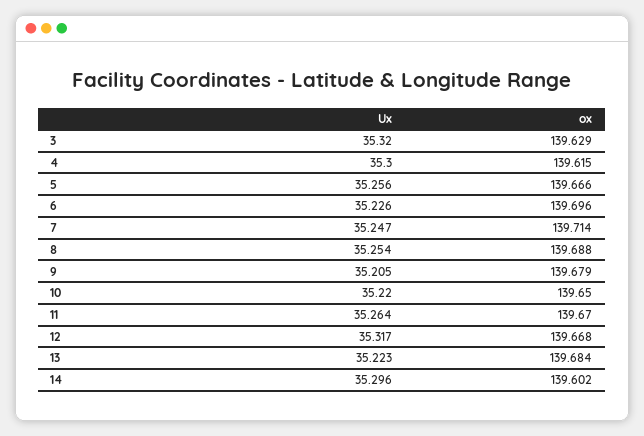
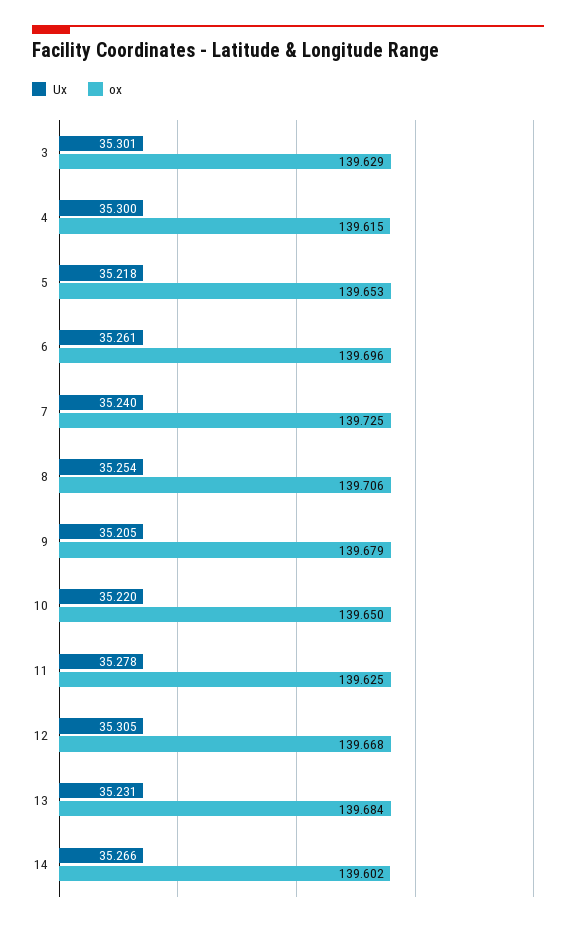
  {
    "Ux": {
-     "3": 35.32,
+     "3": 35.301,
      "4": 35.3,
-     "5": 35.256,
+     "5": 35.218,
-     "6": 35.226,
+     "6": 35.261,
-     "7": 35.247,
+     "7": 35.24,
      "8": 35.254,
      "9": 35.205,
      "10": 35.22,
-     "11": 35.264,
+     "11": 35.278,
-     "12": 35.317,
+     "12": 35.305,
-     "13": 35.223,
+     "13": 35.231,
-     "14": 35.296
+     "14": 35.266
    },
    "ox": {
      "3": 139.629,
      "4": 139.615,
-     "5": 139.666,
+     "5": 139.653,
      "6": 139.696,
-     "7": 139.714,
+     "7": 139.725,
-     "8": 139.688,
+     "8": 139.706,
      "9": 139.679,
      "10": 139.65,
-     "11": 139.67,
+     "11": 139.625,
      "12": 139.668,
      "13": 139.684,
      "14": 139.602
    }
  }

